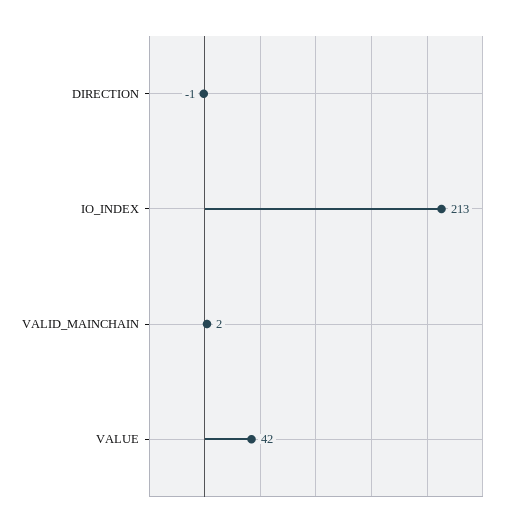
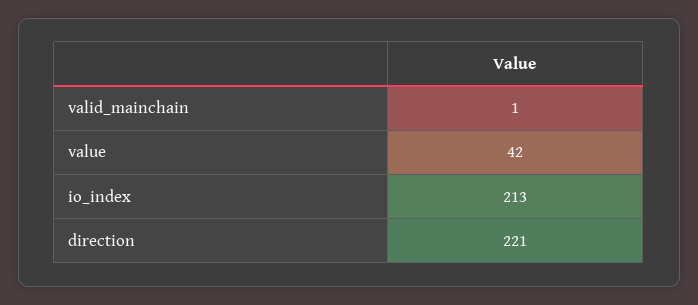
  {
-   "DIRECTION": -1,
+   "DIRECTION": 221,
    "IO_INDEX": 213,
-   "VALID_MAINCHAIN": 2,
+   "VALID_MAINCHAIN": 1,
    "VALUE": 42
  }

